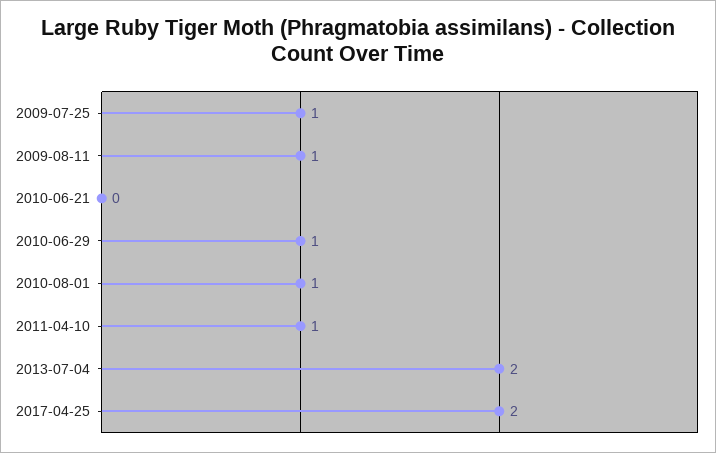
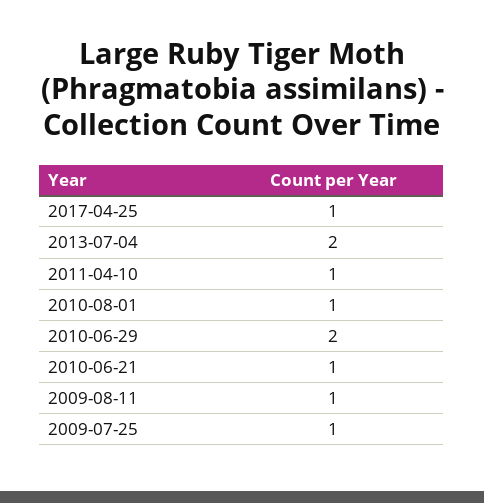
  {
    "2009-07-25": 1,
    "2009-08-11": 1,
-   "2010-06-21": 0,
+   "2010-06-21": 1,
-   "2010-06-29": 1,
+   "2010-06-29": 2,
    "2010-08-01": 1,
    "2011-04-10": 1,
    "2013-07-04": 2,
-   "2017-04-25": 2
+   "2017-04-25": 1
  }

